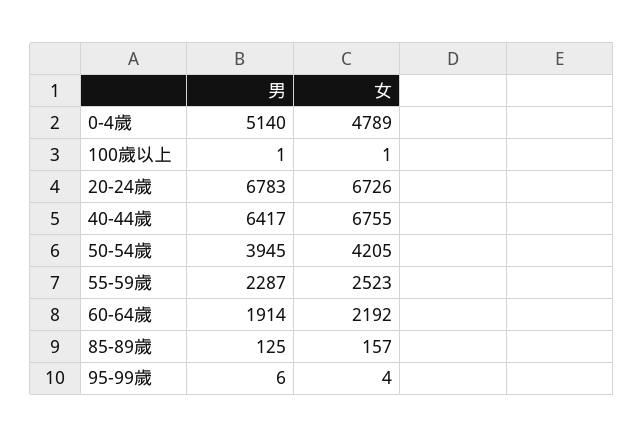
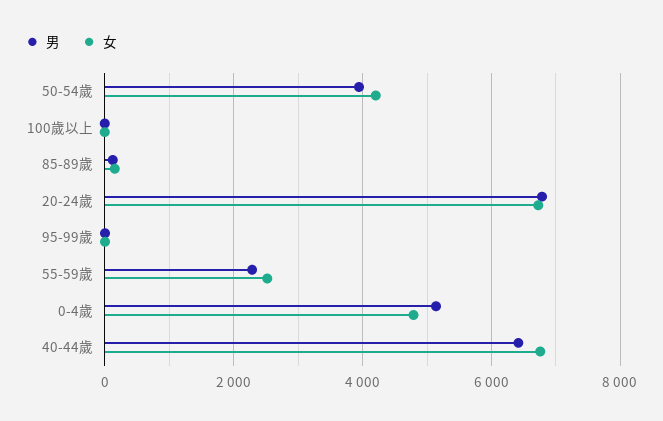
  {
    "男": {
      "0-4歲": 5140,
      "100歲以上": 1,
      "20-24歲": 6783,
      "40-44歲": 6417,
      "50-54歲": 3945,
      "55-59歲": 2287,
-     "60-64歲": 1914,
      "85-89歲": 125,
      "95-99歲": 6
    },
    "女": {
      "0-4歲": 4789,
      "100歲以上": 1,
      "20-24歲": 6726,
      "40-44歲": 6755,
      "50-54歲": 4205,
      "55-59歲": 2523,
-     "60-64歲": 2192,
      "85-89歲": 157,
      "95-99歲": 4
    }
  }

